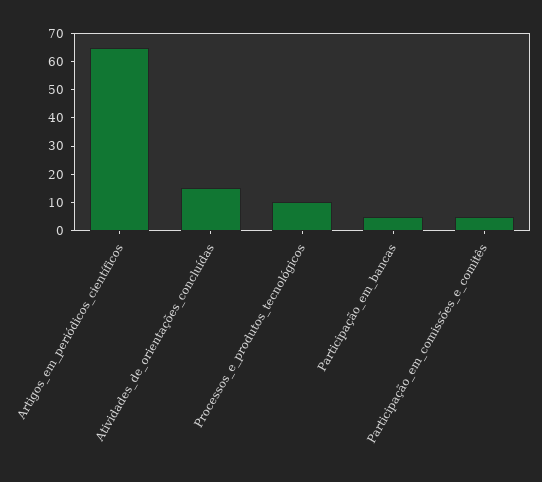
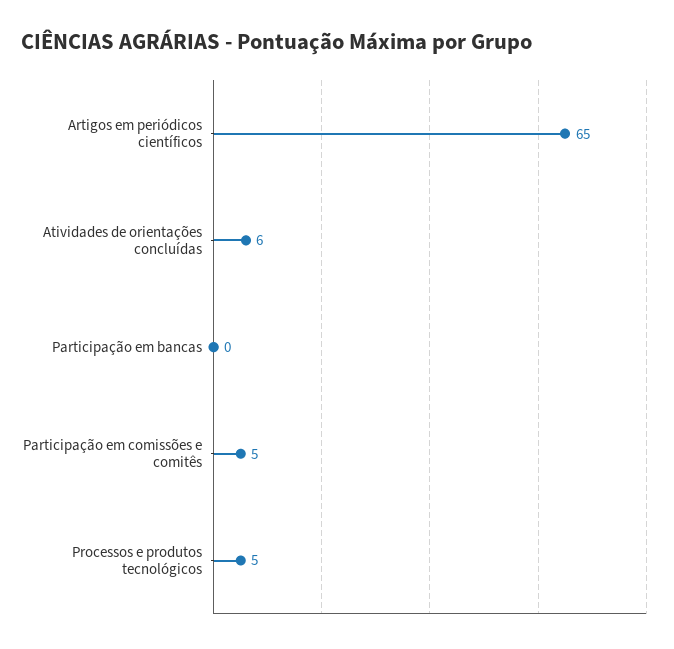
  {
    "Artigos_em_periódicos_científicos": 65,
-   "Atividades_de_orientações_concluídas": 15,
+   "Atividades_de_orientações_concluídas": 6,
-   "Processos_e_produtos_tecnológicos": 10,
+   "Processos_e_produtos_tecnológicos": 5,
-   "Participação_em_bancas": 5,
+   "Participação_em_bancas": 0,
    "Participação_em_comissões_e_comitês": 5
  }

